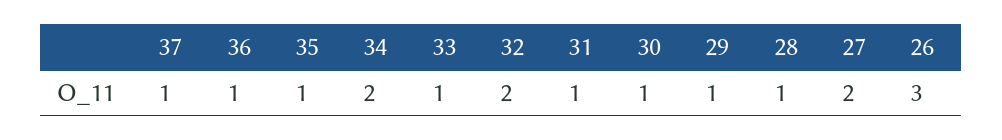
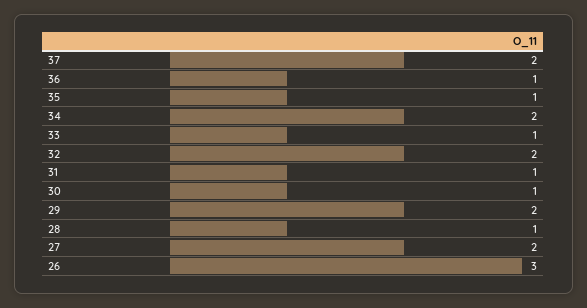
  {
-   "37": 1,
+   "37": 2,
    "36": 1,
    "35": 1,
    "34": 2,
    "33": 1,
    "32": 2,
    "31": 1,
    "30": 1,
-   "29": 1,
+   "29": 2,
    "28": 1,
    "27": 2,
    "26": 3
  }

